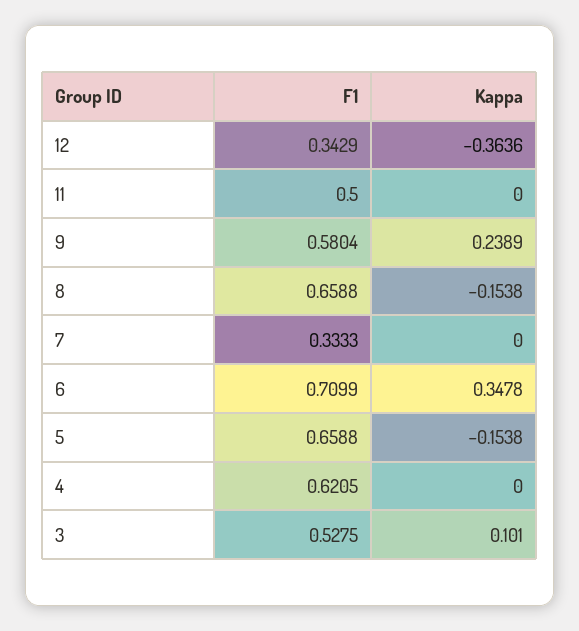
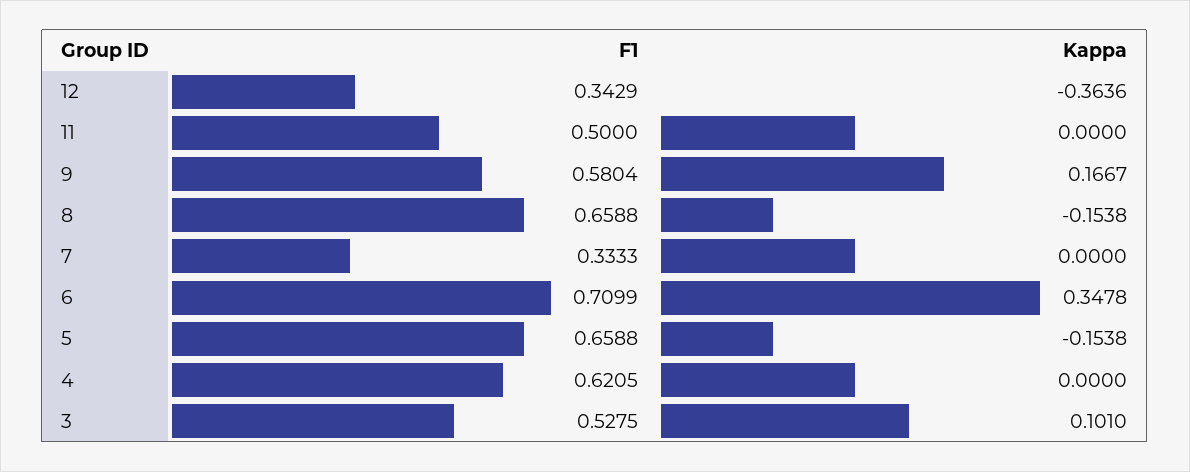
  {
    "F1": {
      "12": 0.3429,
      "11": 0.5,
      "9": 0.5804,
      "8": 0.6588,
      "7": 0.3333,
      "6": 0.7099,
      "5": 0.6588,
      "4": 0.6205,
      "3": 0.5275
    },
    "Kappa": {
      "12": -0.3636,
      "11": 0,
-     "9": 0.2389,
+     "9": 0.1667,
      "8": -0.1538,
      "7": 0,
      "6": 0.3478,
      "5": -0.1538,
      "4": 0,
      "3": 0.101
    }
  }

